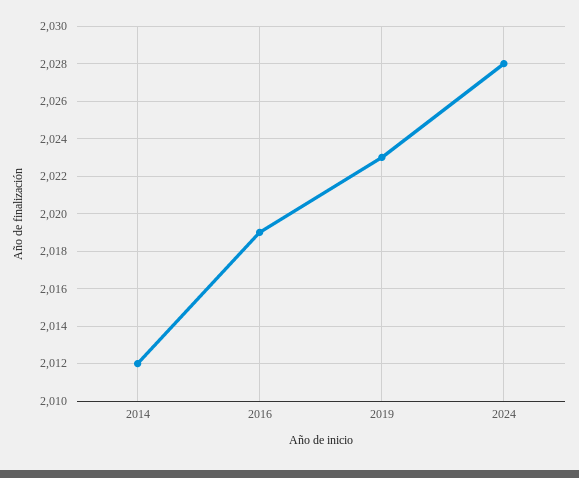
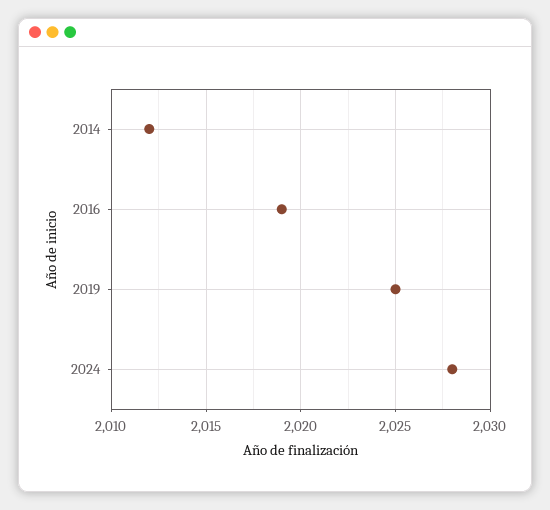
  {
    "2014": 2012,
    "2016": 2019,
-   "2019": 2023,
+   "2019": 2025,
    "2024": 2028
  }

